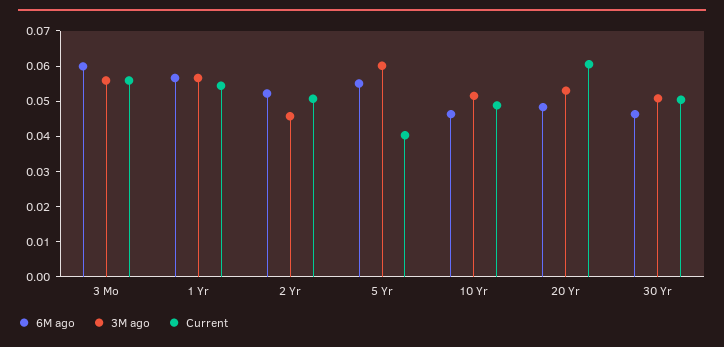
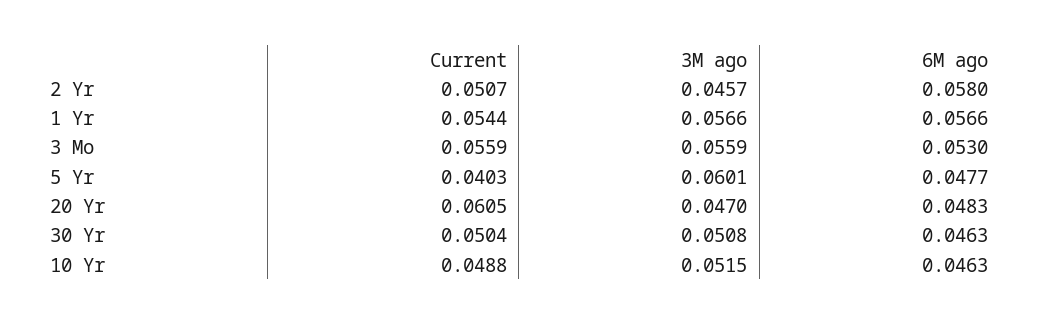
  {
    "6M ago": {
-     "3 Mo": 0.06,
+     "3 Mo": 0.053,
      "1 Yr": 0.0566,
-     "2 Yr": 0.0525,
+     "2 Yr": 0.058,
-     "5 Yr": 0.055,
+     "5 Yr": 0.0477,
      "10 Yr": 0.0463,
      "20 Yr": 0.0483,
      "30 Yr": 0.0463
    },
    "3M ago": {
      "3 Mo": 0.0559,
      "1 Yr": 0.0566,
      "2 Yr": 0.0457,
      "5 Yr": 0.0601,
      "10 Yr": 0.0515,
-     "20 Yr": 0.0525,
+     "20 Yr": 0.047,
      "30 Yr": 0.0508
    },
    "Current": {
      "3 Mo": 0.0559,
      "1 Yr": 0.0544,
      "2 Yr": 0.0507,
      "5 Yr": 0.0403,
      "10 Yr": 0.0488,
      "20 Yr": 0.0605,
      "30 Yr": 0.0504
    }
  }

